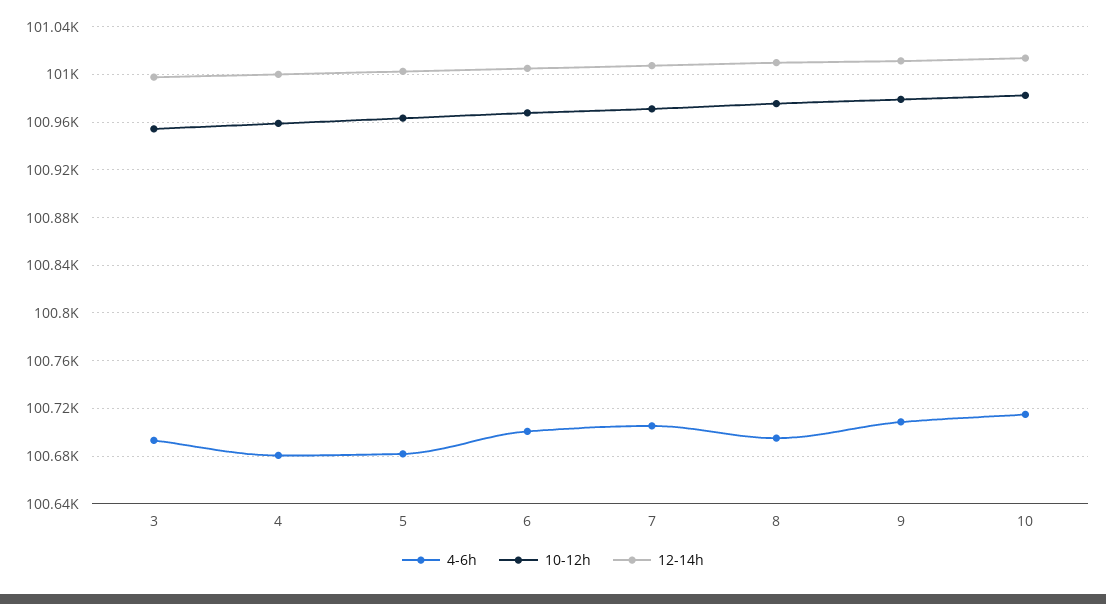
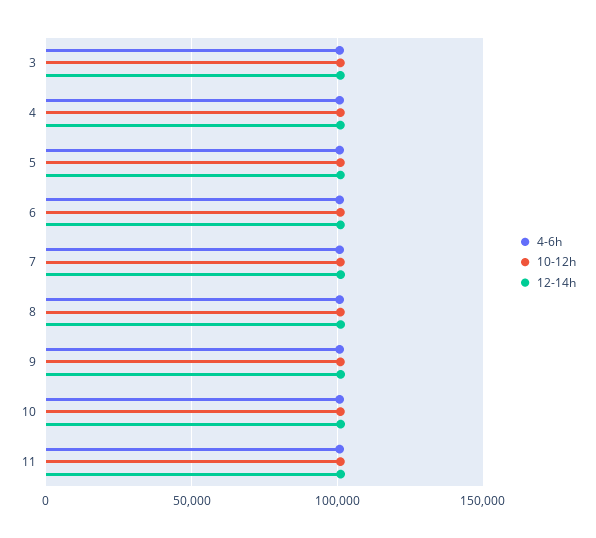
  {
    "4-6h": {
      "3": 100690,
      "4": 100680,
      "5": 100680,
      "6": 100700,
      "7": 100710,
      "8": 100700,
      "9": 100710,
-     "10": 100710
+     "10": 100710,
+     "11": 100000
    },
    "10-12h": {
      "3": 100950,
      "4": 100960,
      "5": 100960,
      "6": 100970,
      "7": 100970,
      "8": 100980,
      "9": 100980,
-     "10": 100980
+     "10": 100980,
+     "11": 100000
    },
    "12-14h": {
      "3": 101000,
      "4": 101000,
      "5": 101000,
      "6": 101000,
      "7": 101010,
      "8": 101010,
      "9": 101010,
-     "10": 101010
+     "10": 101010,
+     "11": 100000
    }
  }

